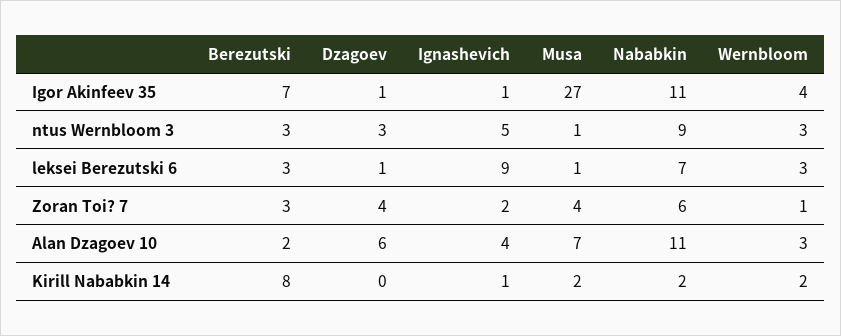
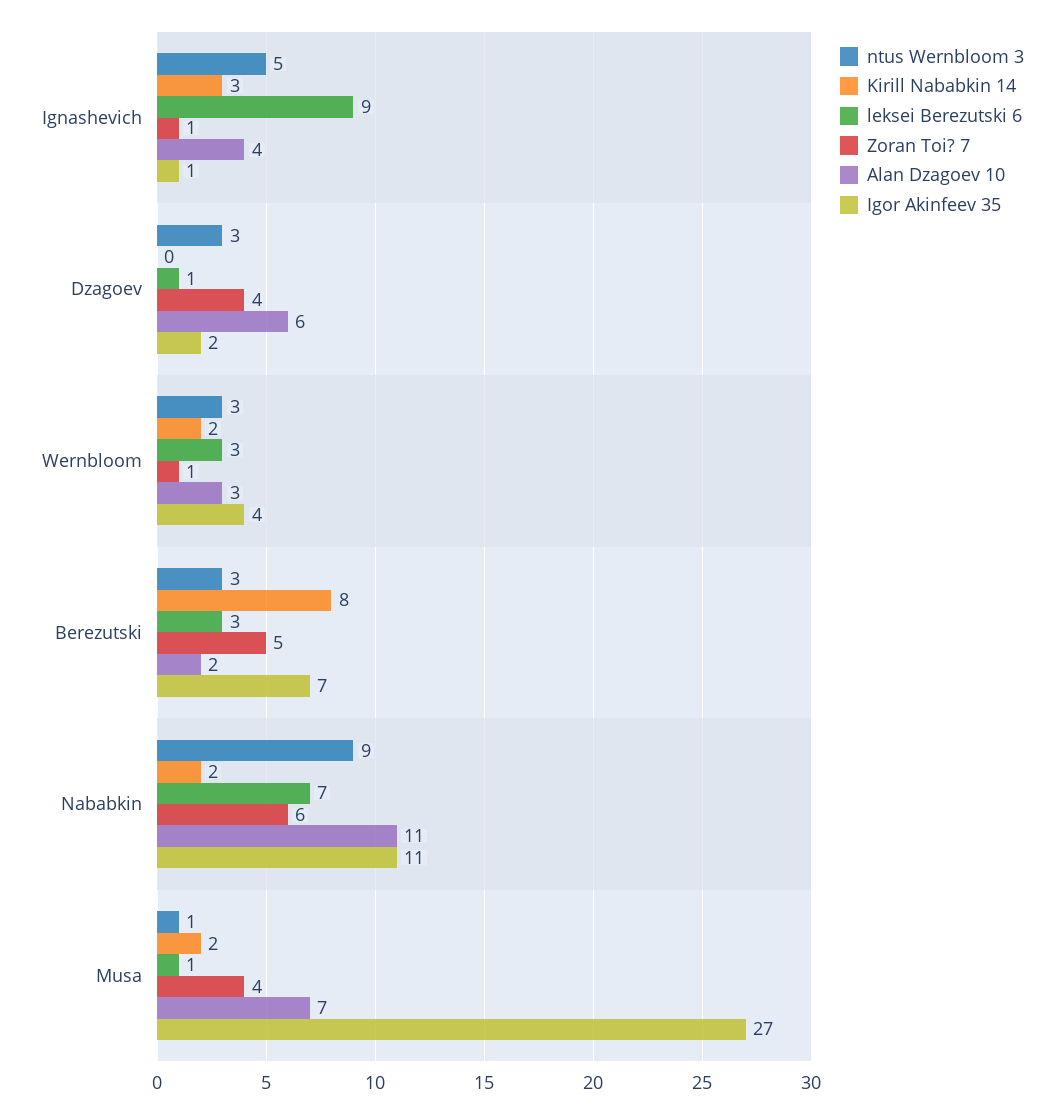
  {
    "Igor Akinfeev 35": {
      "Berezutski": 7,
-     "Dzagoev": 1,
+     "Dzagoev": 2,
      "Ignashevich": 1,
      "Musa": 27,
      "Nababkin": 11,
      "Wernbloom": 4
    },
    "ntus Wernbloom 3": {
      "Berezutski": 3,
      "Dzagoev": 3,
      "Ignashevich": 5,
      "Musa": 1,
      "Nababkin": 9,
      "Wernbloom": 3
    },
    "leksei Berezutski 6": {
      "Berezutski": 3,
      "Dzagoev": 1,
      "Ignashevich": 9,
      "Musa": 1,
      "Nababkin": 7,
      "Wernbloom": 3
    },
    "Zoran Toi? 7": {
-     "Berezutski": 3,
+     "Berezutski": 5,
      "Dzagoev": 4,
-     "Ignashevich": 2,
+     "Ignashevich": 1,
      "Musa": 4,
      "Nababkin": 6,
      "Wernbloom": 1
    },
    "Alan Dzagoev 10": {
      "Berezutski": 2,
      "Dzagoev": 6,
      "Ignashevich": 4,
      "Musa": 7,
      "Nababkin": 11,
      "Wernbloom": 3
    },
    "Kirill Nababkin 14": {
      "Berezutski": 8,
      "Dzagoev": 0,
-     "Ignashevich": 1,
+     "Ignashevich": 3,
      "Musa": 2,
      "Nababkin": 2,
      "Wernbloom": 2
    }
  }

